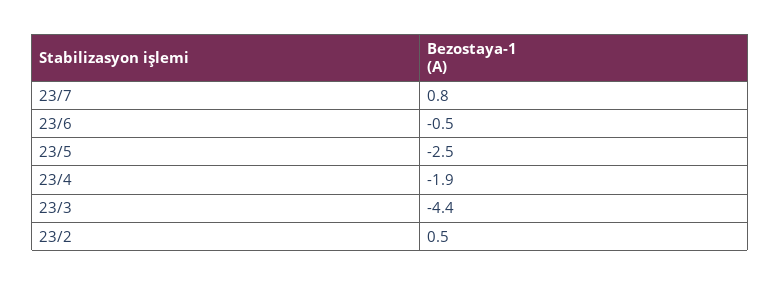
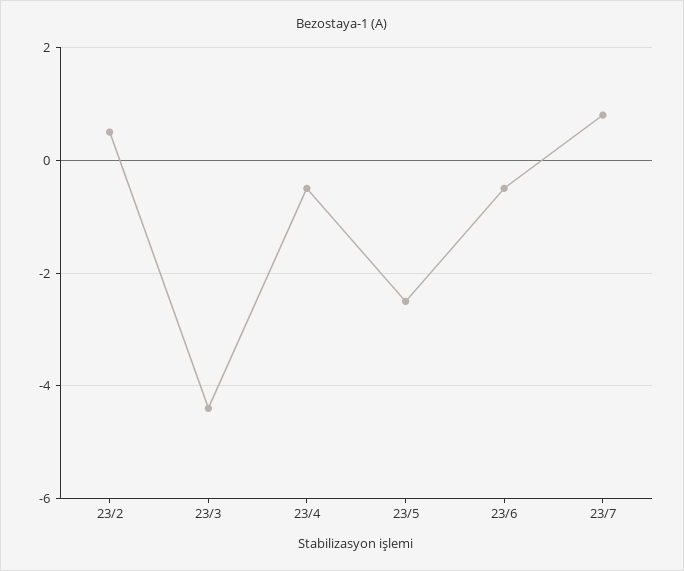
  {
    "23/7": 0.8,
    "23/6": -0.5,
    "23/5": -2.5,
-   "23/4": -1.9,
+   "23/4": -0.5,
    "23/3": -4.4,
    "23/2": 0.5
  }

